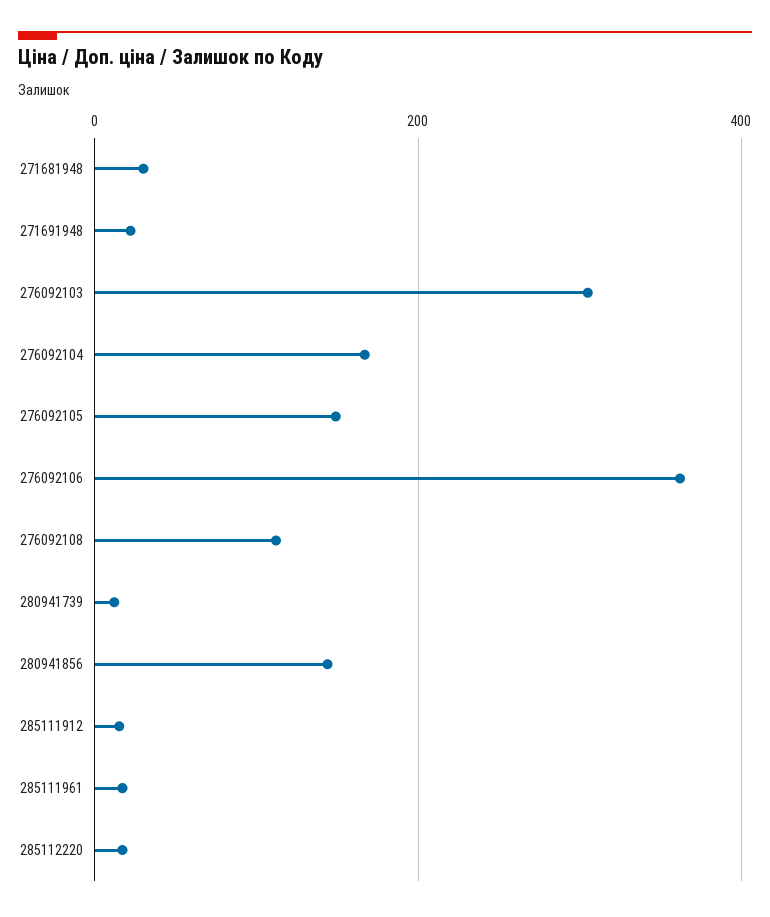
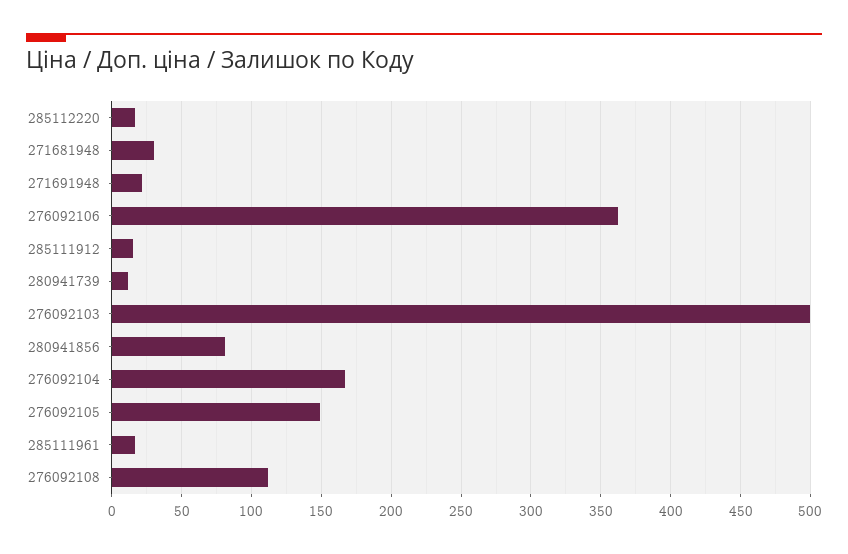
  {
    "271681948": 30,
    "271691948": 20,
-   "276092103": 300,
+   "276092103": 500,
    "276092104": 165,
    "276092105": 150,
    "276092106": 360,
    "276092108": 110,
    "280941739": 10,
-   "280941856": 140,
+   "280941856": 80,
    "285111912": 15,
    "285111961": 15,
    "285112220": 15
  }

